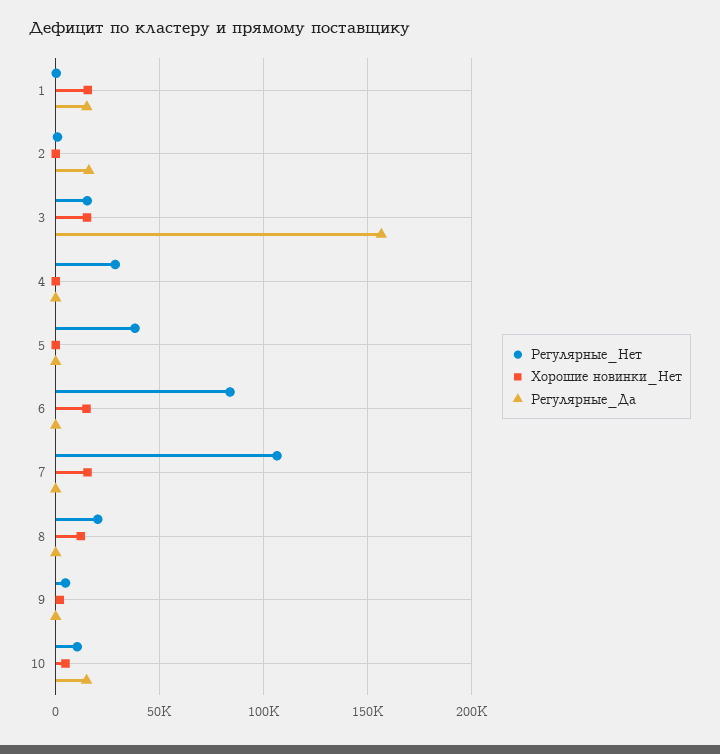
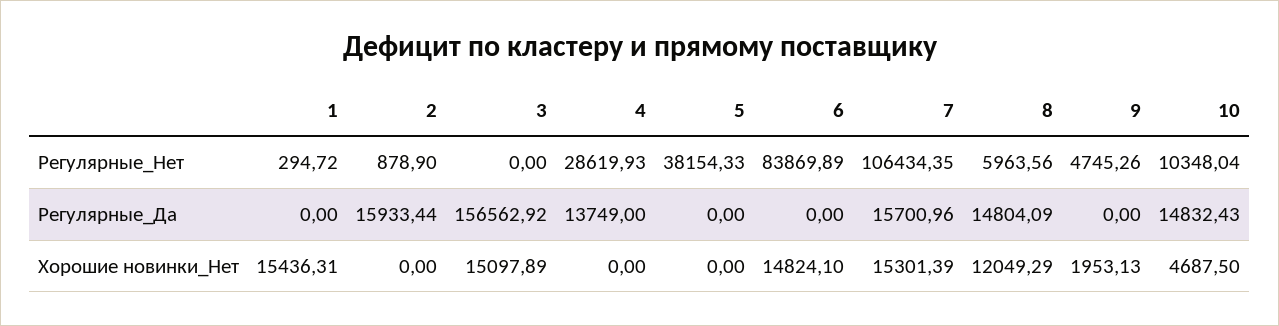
  {
    "Регулярные_Нет": {
      "1": 294.72,
      "2": 878.9,
-     "3": 15000,
+     "3": 0,
      "4": 28619.93,
      "5": 38154.33,
      "6": 83869.89,
      "7": 106434.35,
-     "8": 20000,
+     "8": 5963.56,
      "9": 4745.26,
      "10": 10348.04
    },
    "Хорошие новинки_Нет": {
      "1": 15436.31,
      "2": 0,
      "3": 15097.89,
      "4": 0,
      "5": 0,
      "6": 14824.1,
      "7": 15301.39,
      "8": 12049.29,
      "9": 1953.13,
      "10": 4687.5
    },
    "Регулярные_Да": {
-     "1": 15000,
+     "1": 0,
      "2": 15933.44,
      "3": 156562.92,
-     "4": 0,
+     "4": 13749,
      "5": 0,
      "6": 0,
-     "7": 0,
+     "7": 15700.96,
-     "8": 0,
+     "8": 14804.09,
      "9": 0,
      "10": 14832.43
    }
  }

